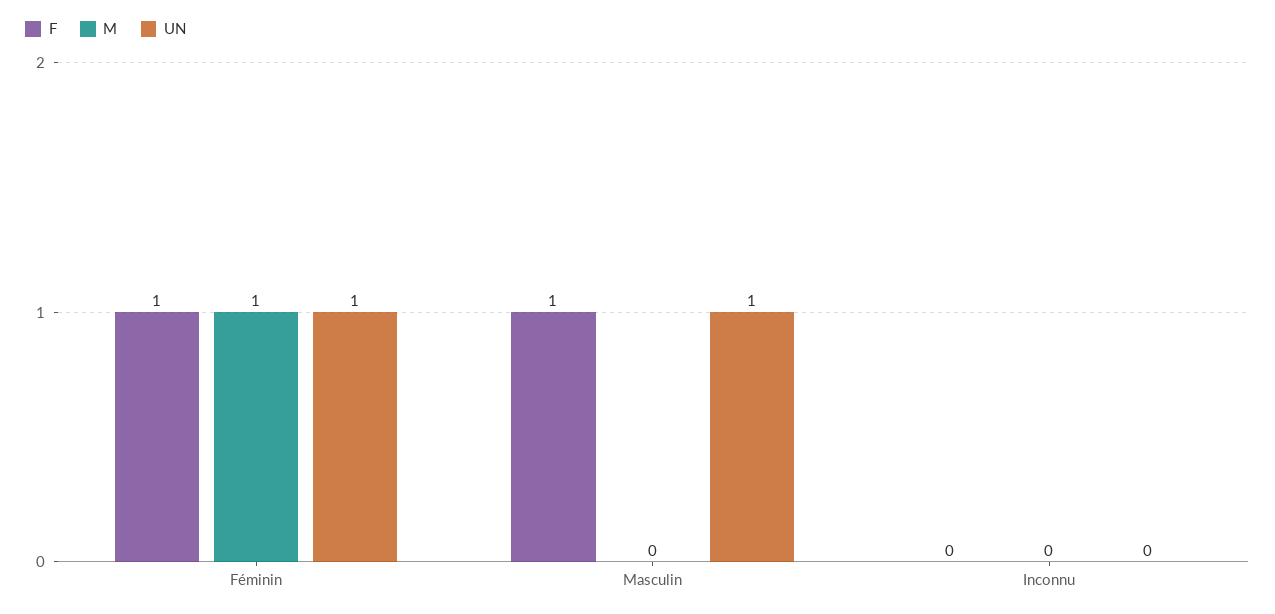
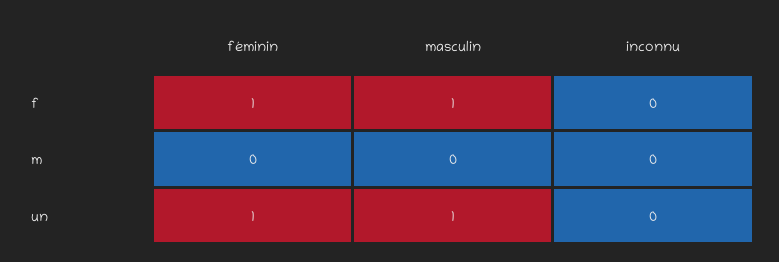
  {
    "F": {
      "Féminin": 1,
      "Masculin": 1,
      "Inconnu": 0
    },
    "M": {
-     "Féminin": 1,
+     "Féminin": 0,
      "Masculin": 0,
      "Inconnu": 0
    },
    "UN": {
      "Féminin": 1,
      "Masculin": 1,
      "Inconnu": 0
    }
  }

